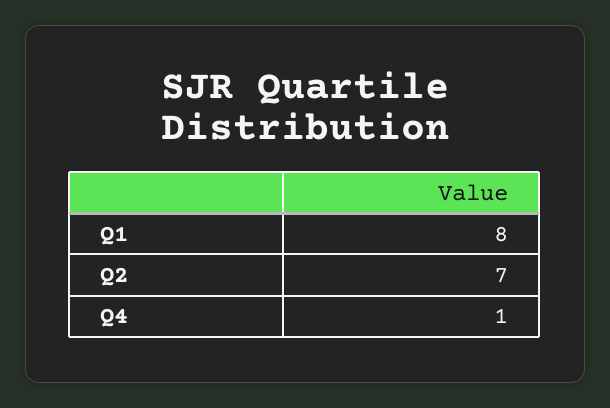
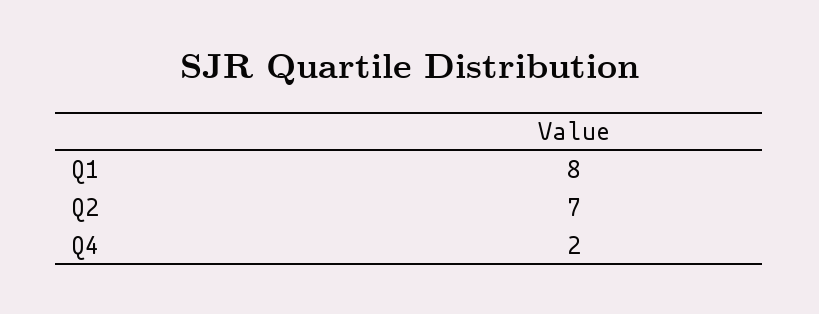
  {
    "Q1": 8,
    "Q2": 7,
-   "Q4": 1
+   "Q4": 2
  }

